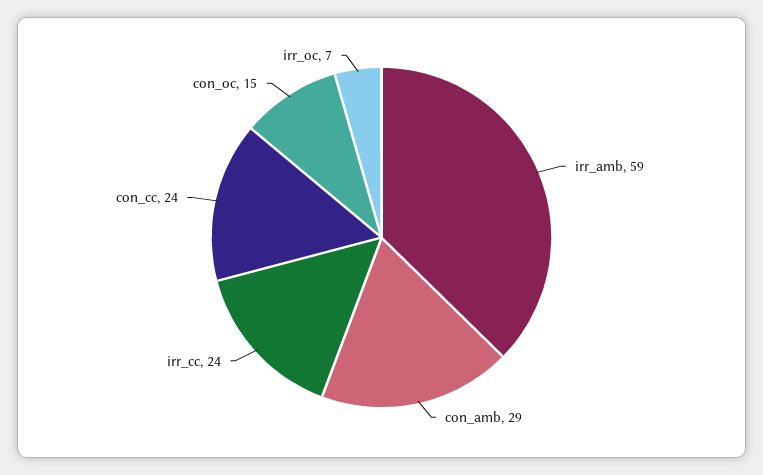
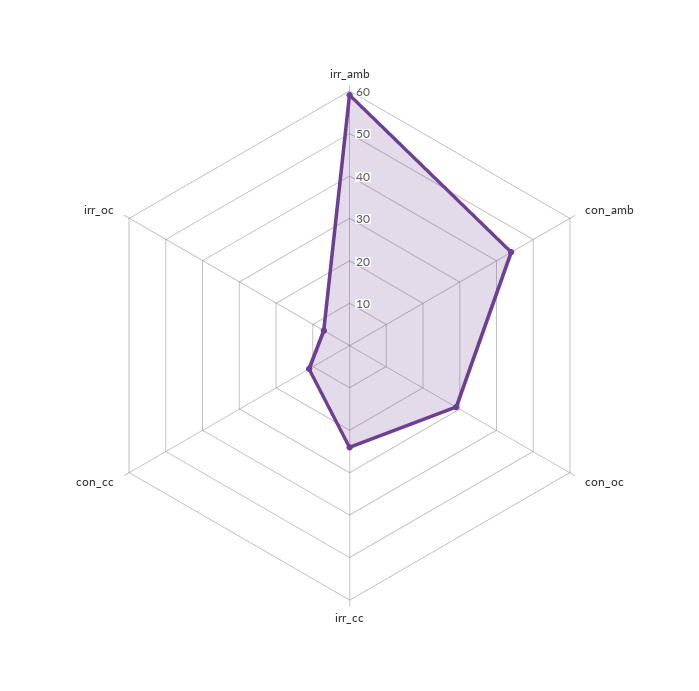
  {
    "irr_amb": 59,
-   "con_amb": 29,
+   "con_amb": 45,
    "irr_cc": 24,
-   "con_cc": 24,
+   "con_cc": 10,
-   "con_oc": 15,
+   "con_oc": 30,
    "irr_oc": 7
  }

